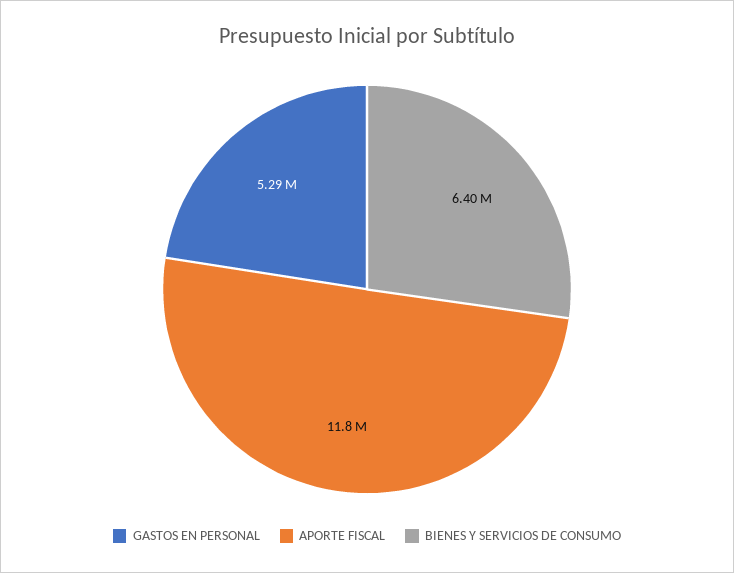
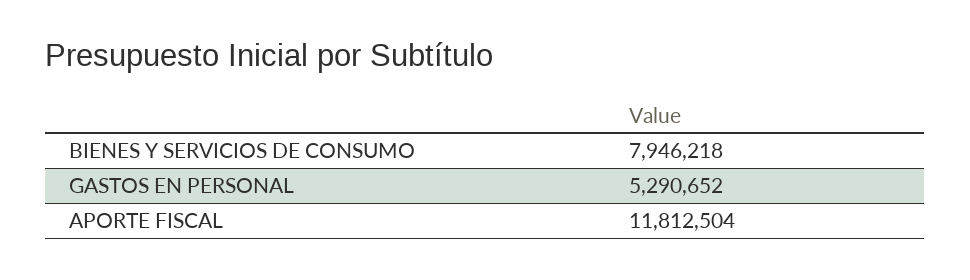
  {
    "GASTOS EN PERSONAL": 5290652,
    "APORTE FISCAL": 11812504,
-   "BIENES Y SERVICIOS DE CONSUMO": 6400000
+   "BIENES Y SERVICIOS DE CONSUMO": 7946218
  }

